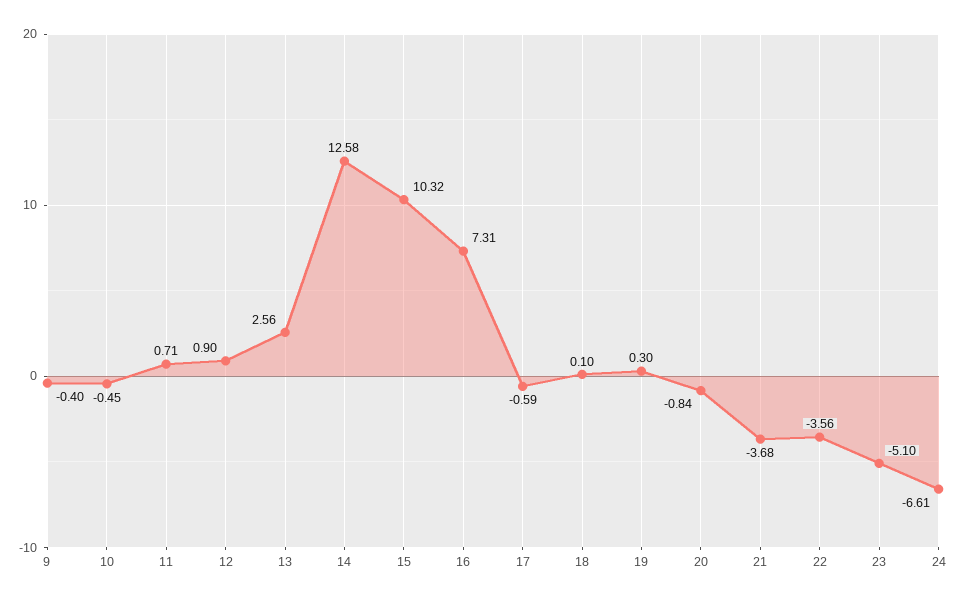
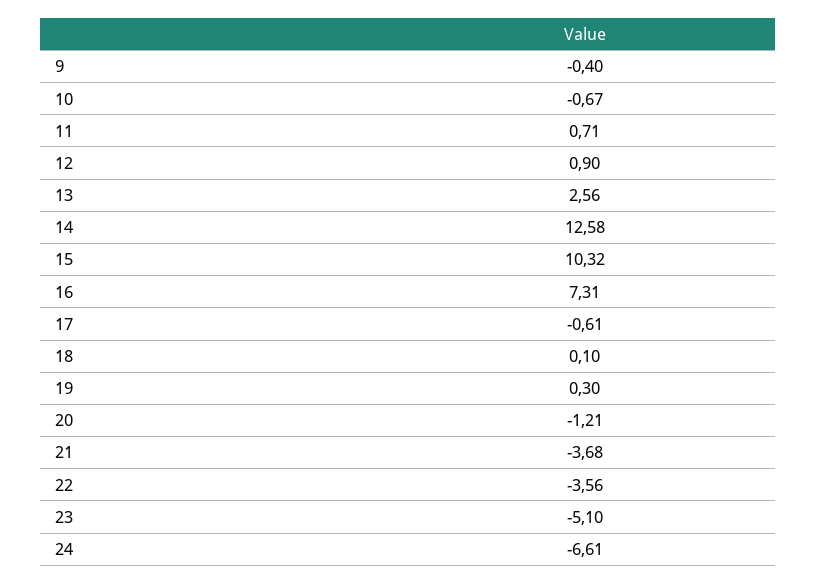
  {
    "9": -0.4,
-   "10": -0.45,
+   "10": -0.67,
    "11": 0.71,
    "12": 0.9,
    "13": 2.56,
    "14": 12.58,
    "15": 10.32,
    "16": 7.31,
-   "17": -0.59,
+   "17": -0.61,
    "18": 0.1,
    "19": 0.3,
-   "20": -0.84,
+   "20": -1.21,
    "21": -3.68,
    "22": -3.56,
    "23": -5.1,
    "24": -6.61
  }

